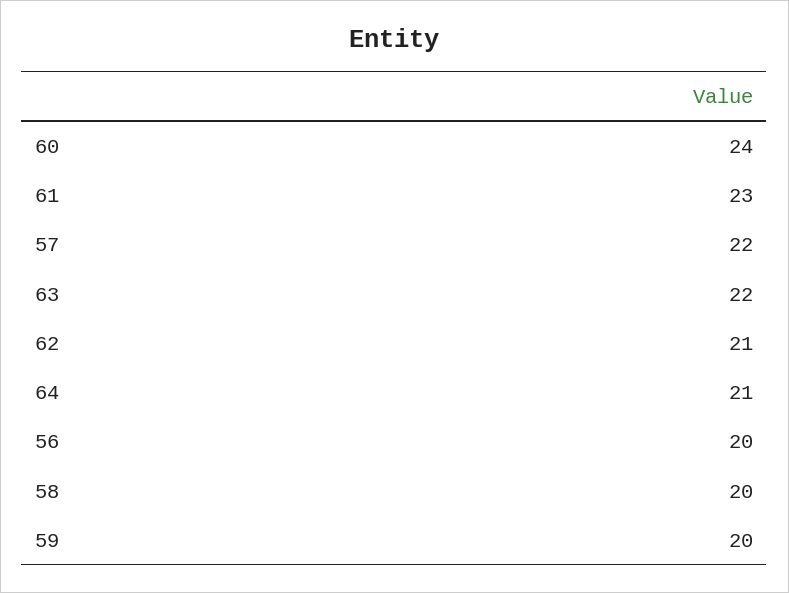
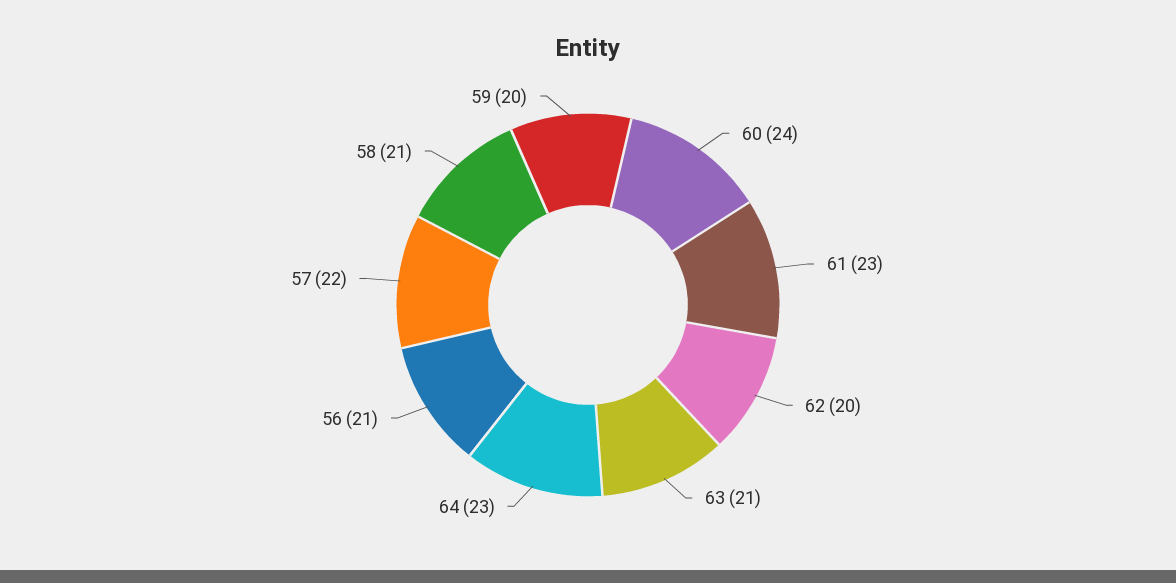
  {
    "60": 24,
    "61": 23,
    "57": 22,
-   "63": 22,
+   "63": 21,
-   "62": 21,
+   "62": 20,
-   "64": 21,
+   "64": 23,
-   "56": 20,
+   "56": 21,
-   "58": 20,
+   "58": 21,
    "59": 20
  }

